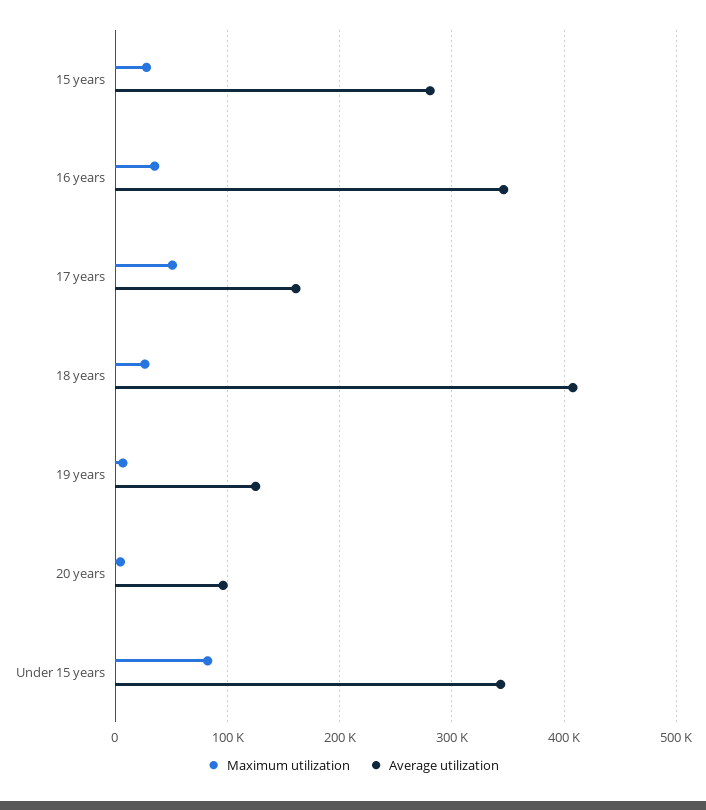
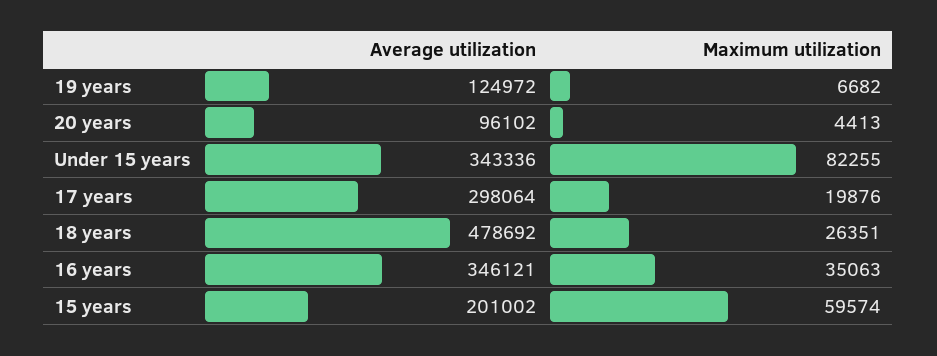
  {
    "Maximum utilization": {
-     "15 years": 30000,
+     "15 years": 59574,
      "16 years": 35063,
-     "17 years": 50000,
+     "17 years": 19876,
      "18 years": 26351,
      "19 years": 6682,
      "20 years": 4413,
      "Under 15 years": 82255
    },
    "Average utilization": {
-     "15 years": 280000,
+     "15 years": 201002,
      "16 years": 346121,
-     "17 years": 160000,
+     "17 years": 298064,
-     "18 years": 410000,
+     "18 years": 478692,
      "19 years": 124972,
      "20 years": 96102,
      "Under 15 years": 343336
    }
  }

